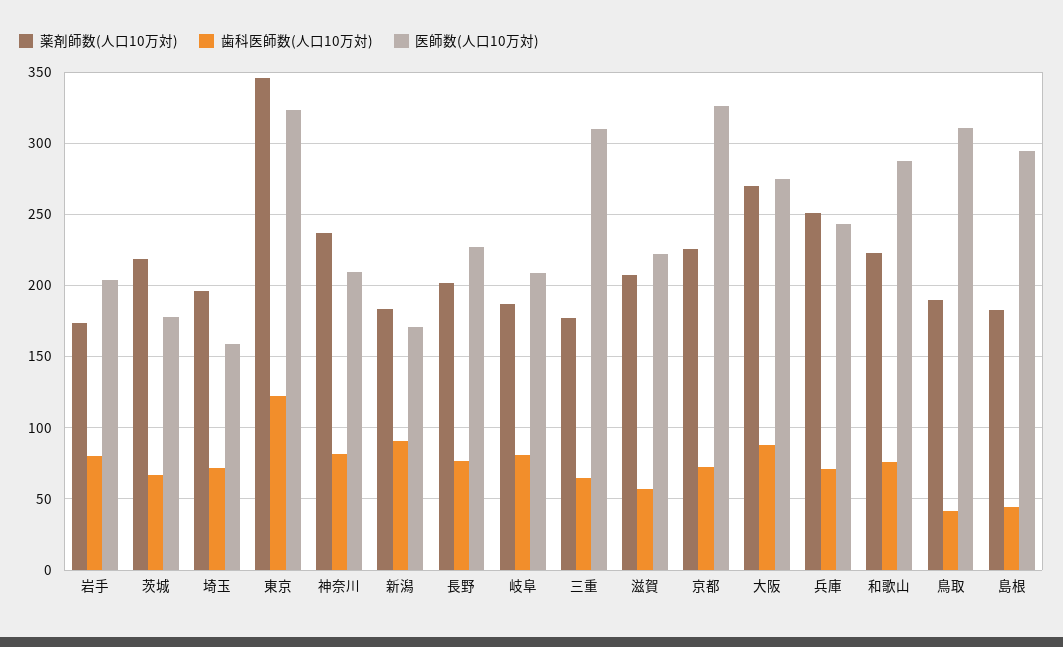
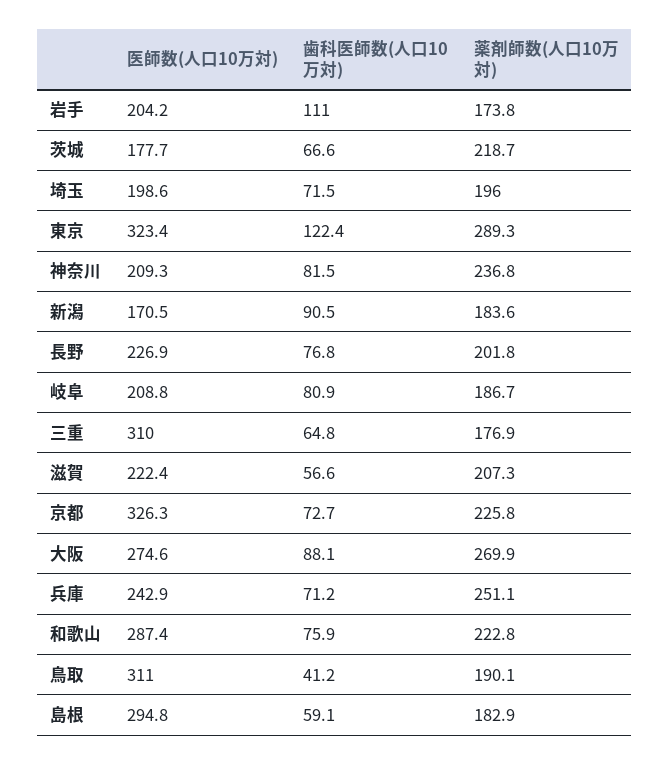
  {
    "薬剤師数(人口10万対)": {
      "岩手": 173.8,
      "茨城": 218.7,
      "埼玉": 196,
-     "東京": 345,
+     "東京": 289.3,
      "神奈川": 236.8,
      "新潟": 183.6,
      "長野": 201.8,
      "岐阜": 186.7,
      "三重": 176.9,
      "滋賀": 207.3,
      "京都": 225.8,
      "大阪": 269.9,
      "兵庫": 251.1,
      "和歌山": 222.8,
      "鳥取": 190.1,
      "島根": 182.9
    },
    "歯科医師数(人口10万対)": {
-     "岩手": 80,
+     "岩手": 111,
      "茨城": 66.6,
      "埼玉": 71.5,
      "東京": 122.4,
      "神奈川": 81.5,
      "新潟": 90.5,
      "長野": 76.8,
      "岐阜": 80.9,
      "三重": 64.8,
      "滋賀": 56.6,
      "京都": 72.7,
      "大阪": 88.1,
      "兵庫": 71.2,
      "和歌山": 75.9,
      "鳥取": 41.2,
-     "島根": 45
+     "島根": 59.1
    },
    "医師数(人口10万対)": {
      "岩手": 204.2,
      "茨城": 177.7,
-     "埼玉": 160,
+     "埼玉": 198.6,
      "東京": 323.4,
      "神奈川": 209.3,
      "新潟": 170.5,
      "長野": 226.9,
      "岐阜": 208.8,
      "三重": 310,
      "滋賀": 222.4,
      "京都": 326.3,
      "大阪": 274.6,
      "兵庫": 242.9,
      "和歌山": 287.4,
      "鳥取": 311,
      "島根": 294.8
    }
  }

